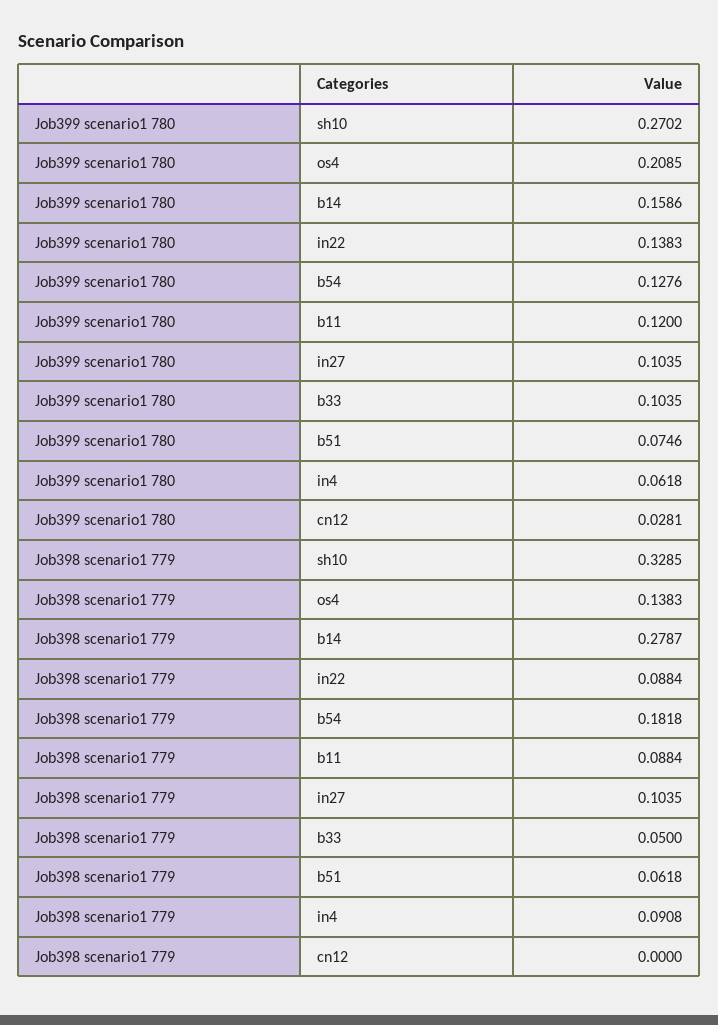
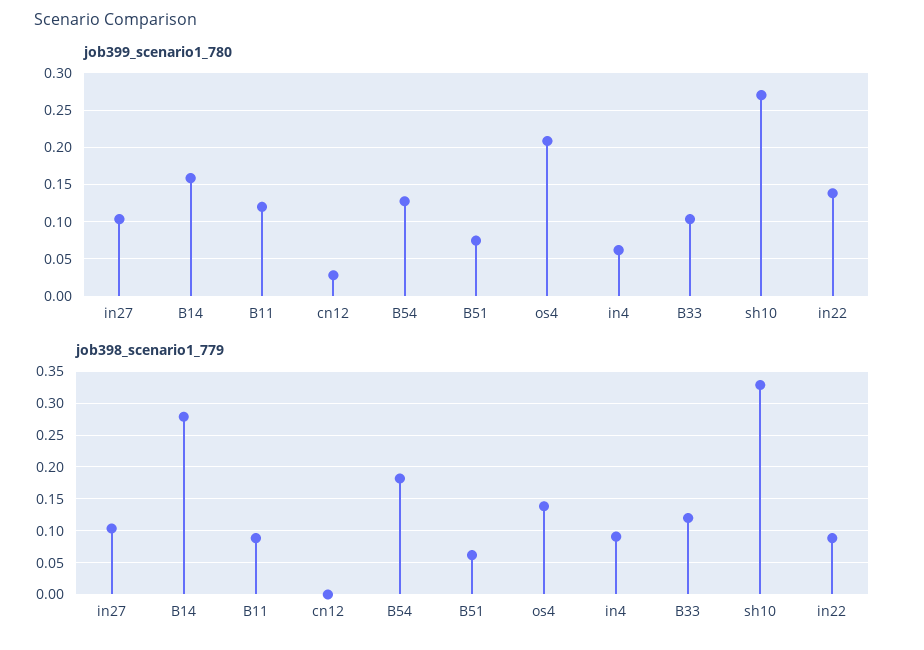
  {
    "Job399 scenario1 780": {
      "sh10": 0.2702,
      "os4": 0.2085,
      "b14": 0.1586,
      "in22": 0.1383,
      "b54": 0.1276,
      "b11": 0.12,
      "in27": 0.1035,
      "b33": 0.1035,
      "b51": 0.0746,
      "in4": 0.0618,
      "cn12": 0.0281
    },
    "Job398 scenario1 779": {
      "sh10": 0.3285,
      "os4": 0.1383,
      "b14": 0.2787,
      "in22": 0.0884,
      "b54": 0.1818,
      "b11": 0.0884,
      "in27": 0.1035,
-     "b33": 0.05,
+     "b33": 0.12,
      "b51": 0.0618,
      "in4": 0.0908,
      "cn12": 0
    }
  }

